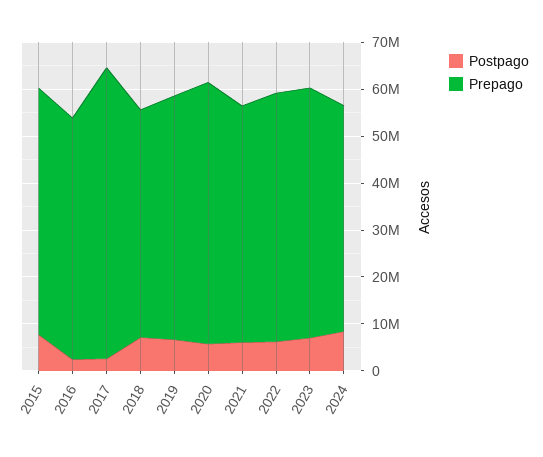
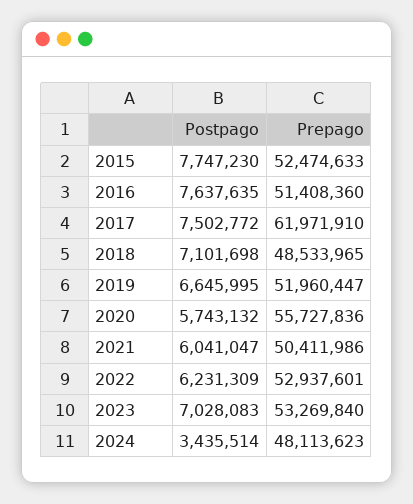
  {
    "Postpago": {
      "2015": 7747230,
-     "2016": 2000000,
+     "2016": 7637635,
-     "2017": 2000000,
+     "2017": 7502772,
      "2018": 7101698,
      "2019": 6645995,
      "2020": 5743132,
      "2021": 6041047,
      "2022": 6231309,
      "2023": 7028083,
-     "2024": 8000000
+     "2024": 3435514
    },
    "Prepago": {
      "2015": 52474633,
      "2016": 51408360,
      "2017": 61971910,
      "2018": 48533965,
      "2019": 51960447,
      "2020": 55727836,
      "2021": 50411986,
      "2022": 52937601,
      "2023": 53269840,
      "2024": 48113623
    }
  }

